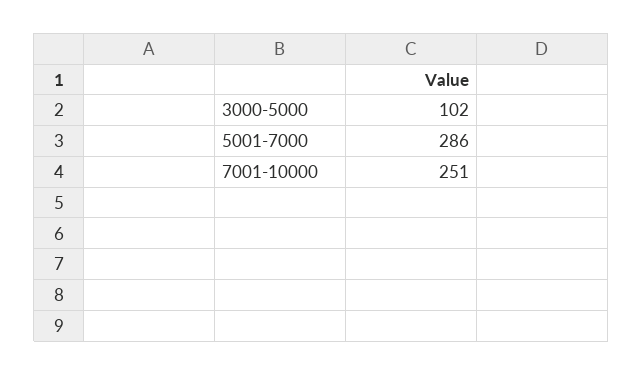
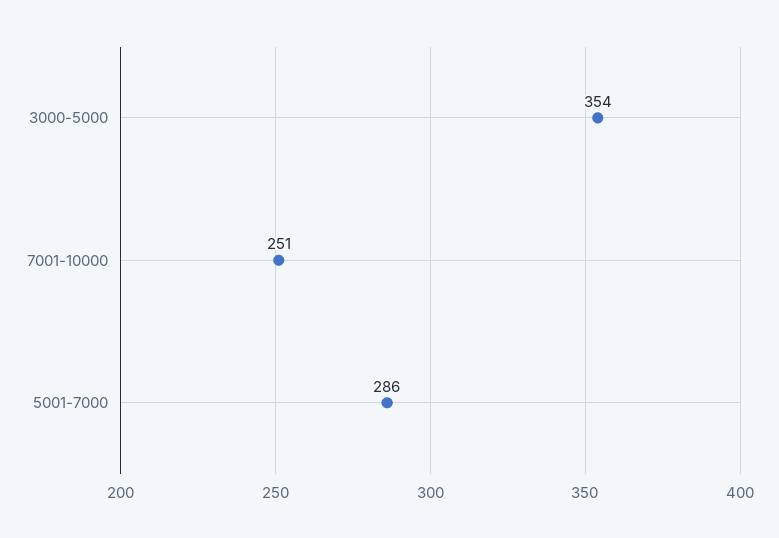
  {
-   "3000-5000": 102,
+   "3000-5000": 354,
    "5001-7000": 286,
    "7001-10000": 251
  }

